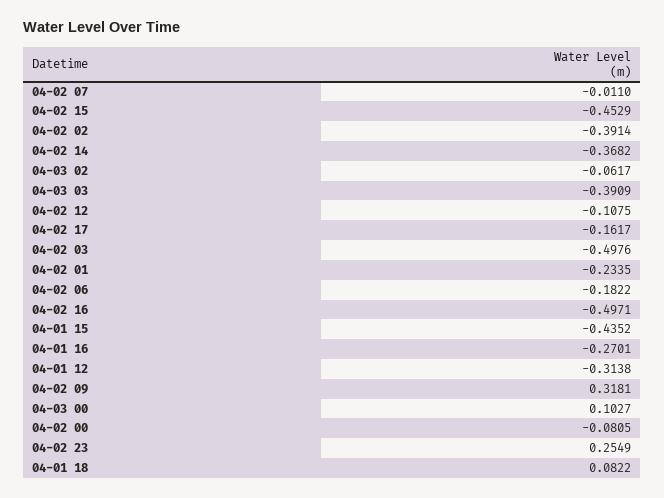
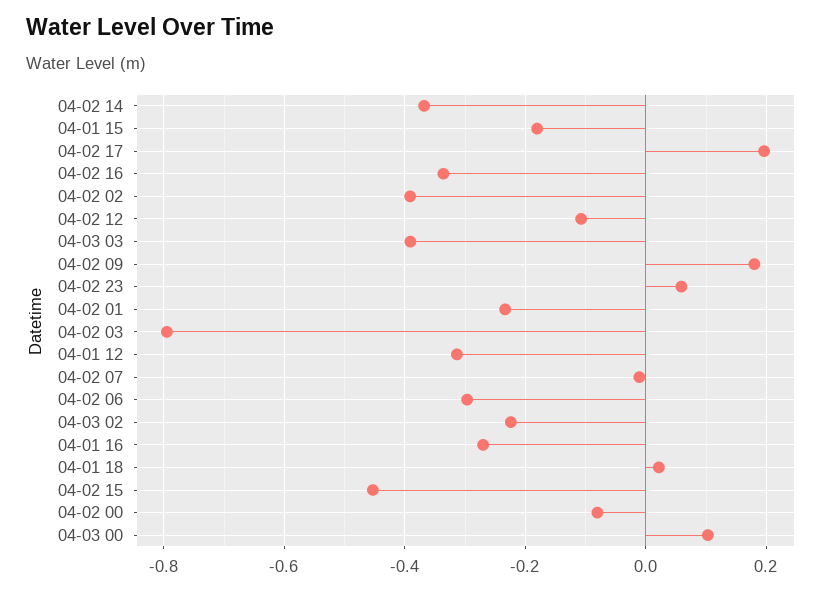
  {
    "04-02 07": -0.011,
    "04-02 15": -0.4529,
    "04-02 02": -0.3914,
    "04-02 14": -0.3682,
-   "04-03 02": -0.0617,
+   "04-03 02": -0.22,
    "04-03 03": -0.3909,
    "04-02 12": -0.1075,
-   "04-02 17": -0.1617,
+   "04-02 17": 0.2,
-   "04-02 03": -0.4976,
+   "04-02 03": -0.8,
    "04-02 01": -0.2335,
-   "04-02 06": -0.1822,
+   "04-02 06": -0.3,
-   "04-02 16": -0.4971,
+   "04-02 16": -0.34,
-   "04-01 15": -0.4352,
+   "04-01 15": -0.18,
    "04-01 16": -0.2701,
    "04-01 12": -0.3138,
-   "04-02 09": 0.3181,
+   "04-02 09": 0.18,
    "04-03 00": 0.1027,
    "04-02 00": -0.0805,
-   "04-02 23": 0.2549,
+   "04-02 23": 0.06,
-   "04-01 18": 0.0822
+   "04-01 18": 0.02
  }

